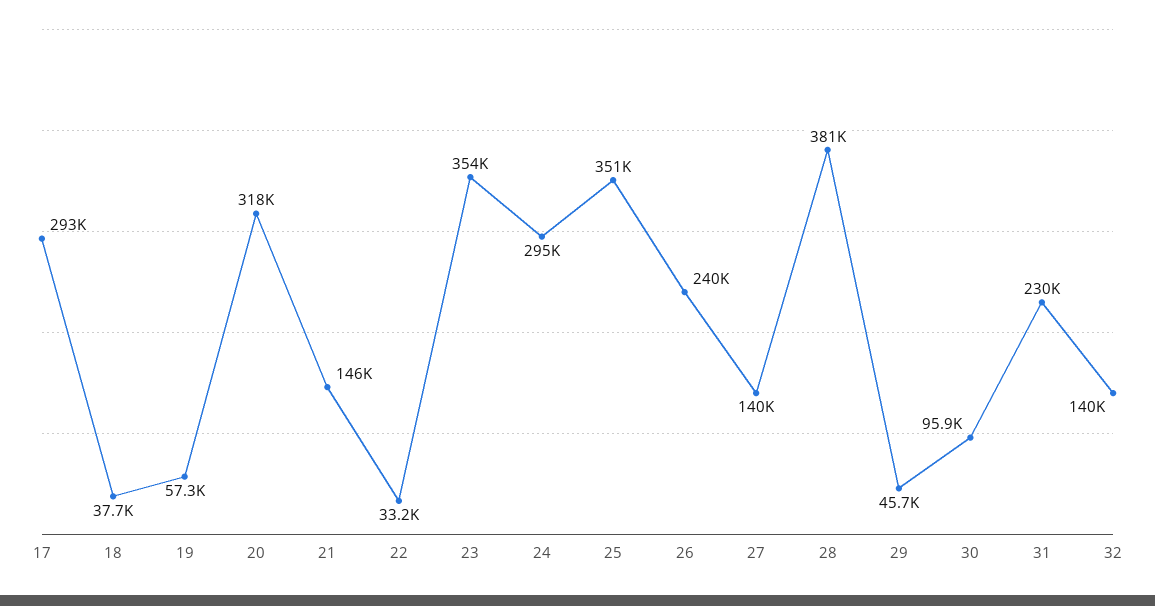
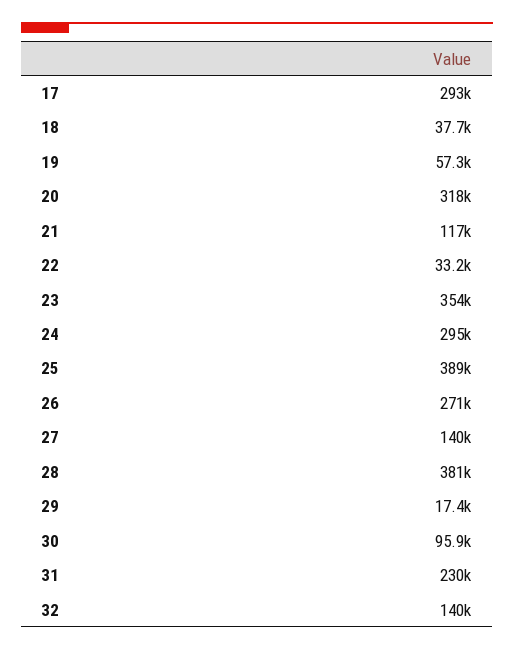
  {
    "17": 293000,
    "18": 37700,
    "19": 57300,
    "20": 318000,
-   "21": 146000,
+   "21": 117000,
    "22": 33200,
    "23": 354000,
    "24": 295000,
-   "25": 351000,
+   "25": 389000,
-   "26": 240000,
+   "26": 271000,
    "27": 140000,
    "28": 381000,
-   "29": 45700,
+   "29": 17400,
    "30": 95900,
    "31": 230000,
    "32": 140000
  }

